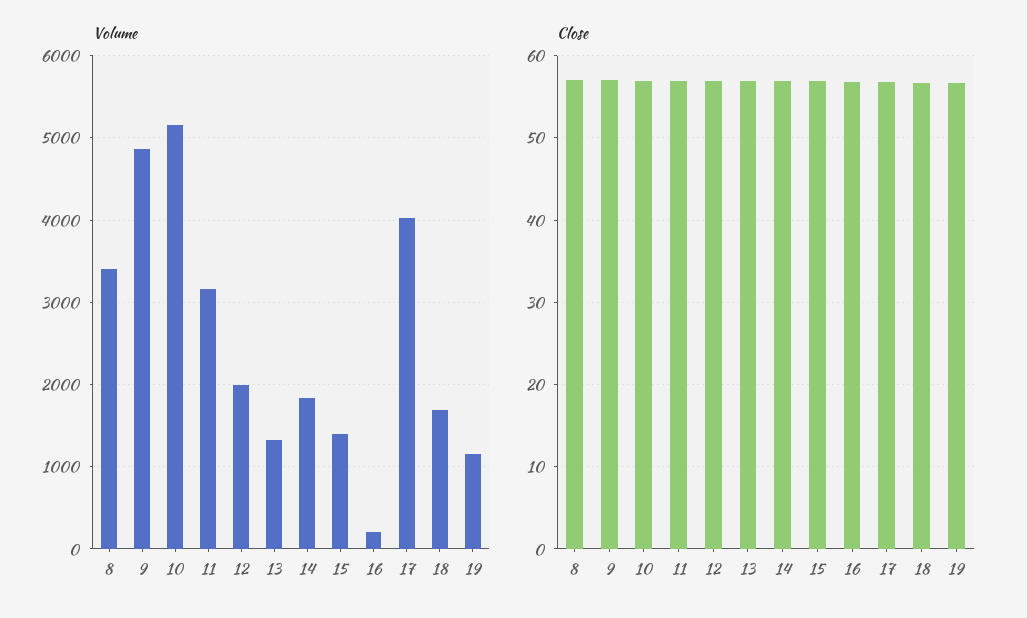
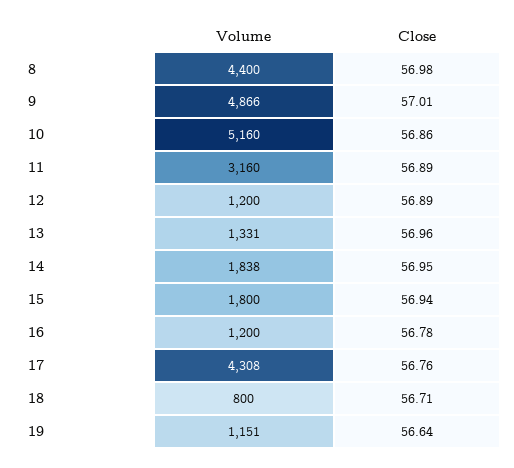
  {
    "Volume": {
-     "8": 3400,
+     "8": 4400,
      "9": 4866,
      "10": 5160,
      "11": 3160,
-     "12": 2000,
+     "12": 1200,
      "13": 1331,
      "14": 1838,
-     "15": 1400,
+     "15": 1800,
-     "16": 200,
+     "16": 1200,
-     "17": 4000,
+     "17": 4308,
-     "18": 1700,
+     "18": 800,
      "19": 1151
    },
    "Close": {
      "8": 56.98,
      "9": 57.01,
      "10": 56.86,
      "11": 56.89,
      "12": 56.89,
      "13": 56.96,
      "14": 56.95,
      "15": 56.94,
      "16": 56.78,
      "17": 56.76,
      "18": 56.71,
      "19": 56.64
    }
  }

